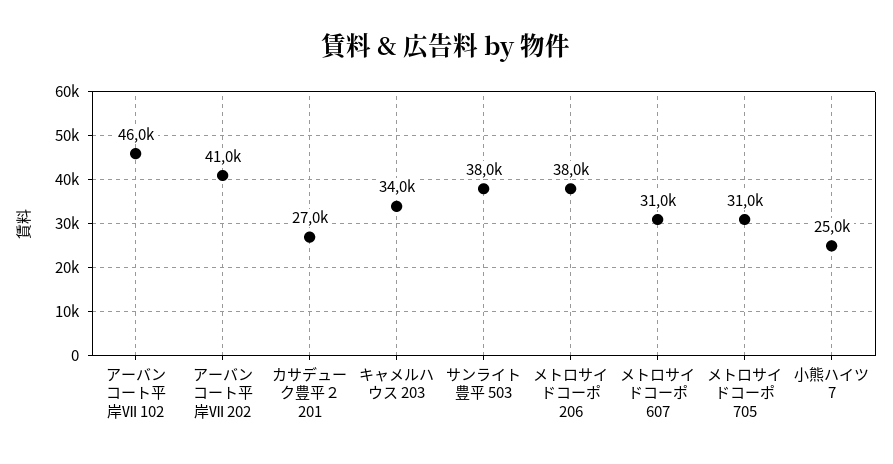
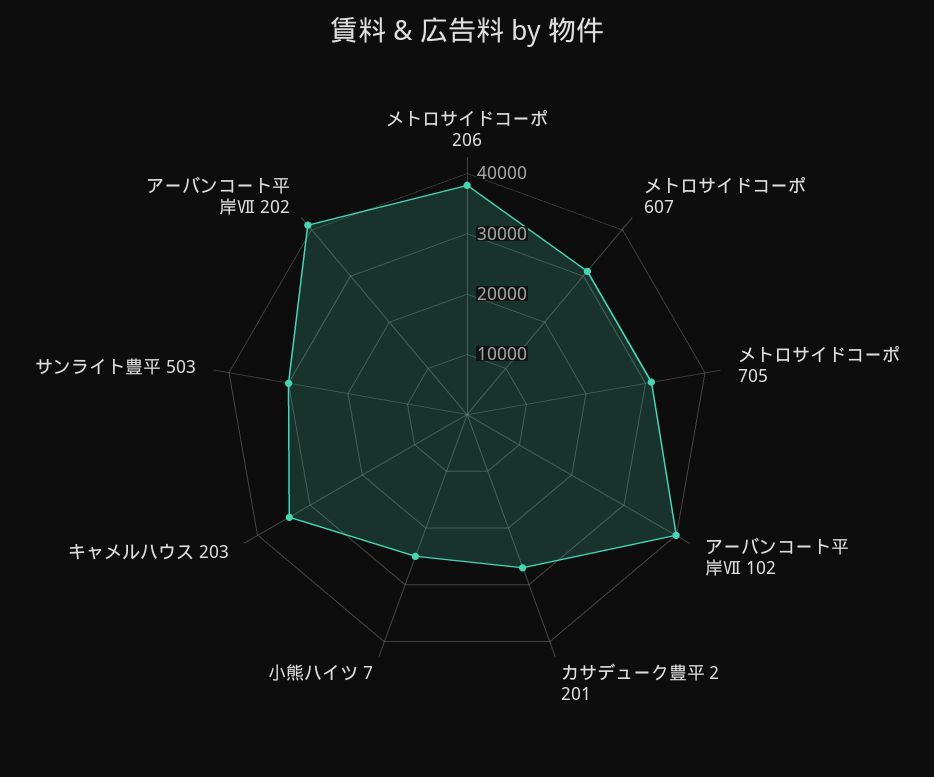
  {
-   "アーバンコート平岸Ⅶ 102": 46000,
+   "アーバンコート平岸Ⅶ 102": 40000,
    "アーバンコート平岸Ⅶ 202": 41000,
    "カサデューク豊平２ 201": 27000,
    "キャメルハウス 203": 34000,
-   "サンライト豊平 503": 38000,
+   "サンライト豊平 503": 30000,
    "メトロサイドコーポ 206": 38000,
    "メトロサイドコーポ 607": 31000,
    "メトロサイドコーポ 705": 31000,
    "小熊ハイツ 7": 25000
  }

